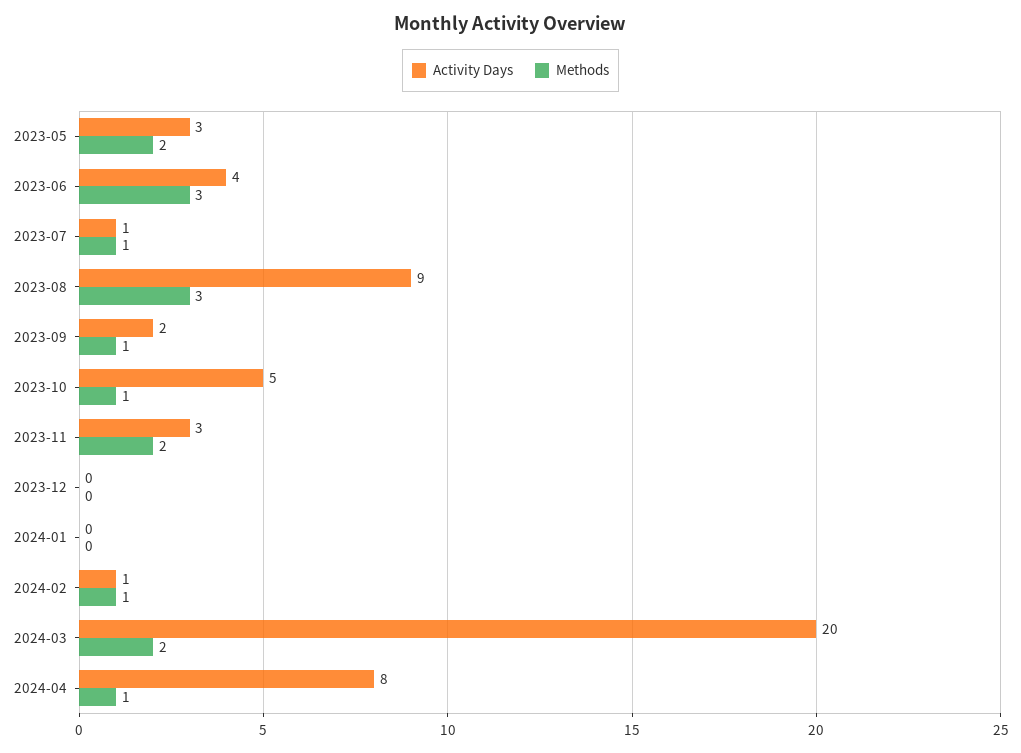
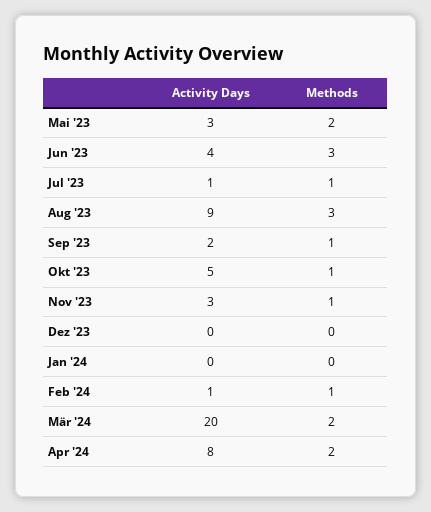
  {
    "Activity Days": {
      "2023-05": 3,
      "2023-06": 4,
      "2023-07": 1,
      "2023-08": 9,
      "2023-09": 2,
      "2023-10": 5,
      "2023-11": 3,
      "2023-12": 0,
      "2024-01": 0,
      "2024-02": 1,
      "2024-03": 20,
      "2024-04": 8
    },
    "Methods": {
      "2023-05": 2,
      "2023-06": 3,
      "2023-07": 1,
      "2023-08": 3,
      "2023-09": 1,
      "2023-10": 1,
-     "2023-11": 2,
+     "2023-11": 1,
      "2023-12": 0,
      "2024-01": 0,
      "2024-02": 1,
      "2024-03": 2,
-     "2024-04": 1
+     "2024-04": 2
    }
  }

